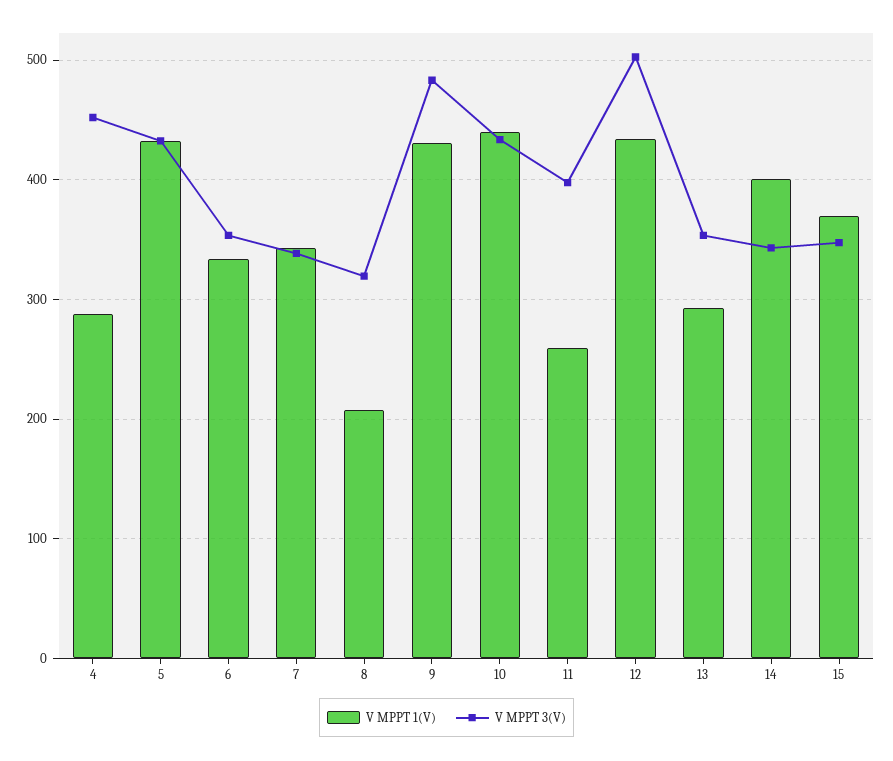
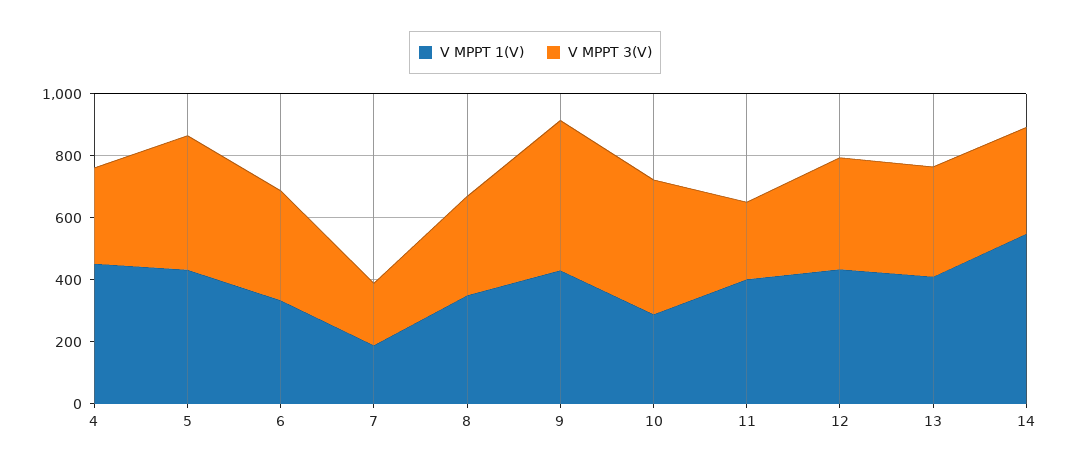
  {
    "V MPPT 1(V)": {
-     "4": 290,
+     "4": 450,
      "5": 430,
      "6": 330,
-     "7": 340,
+     "7": 200,
-     "8": 210,
+     "8": 350,
      "9": 430,
-     "10": 440,
+     "10": 300,
-     "11": 260,
+     "11": 400,
      "12": 430,
-     "13": 290,
+     "13": 400,
-     "14": 400,
+     "14": 550
-     "15": 370
    },
    "V MPPT 3(V)": {
-     "4": 450,
+     "4": 300,
      "5": 430,
      "6": 350,
-     "7": 340,
+     "7": 200,
      "8": 320,
      "9": 480,
      "10": 430,
-     "11": 400,
+     "11": 250,
-     "12": 500,
+     "12": 350,
      "13": 350,
-     "14": 340,
+     "14": 340
-     "15": 350
    }
  }

